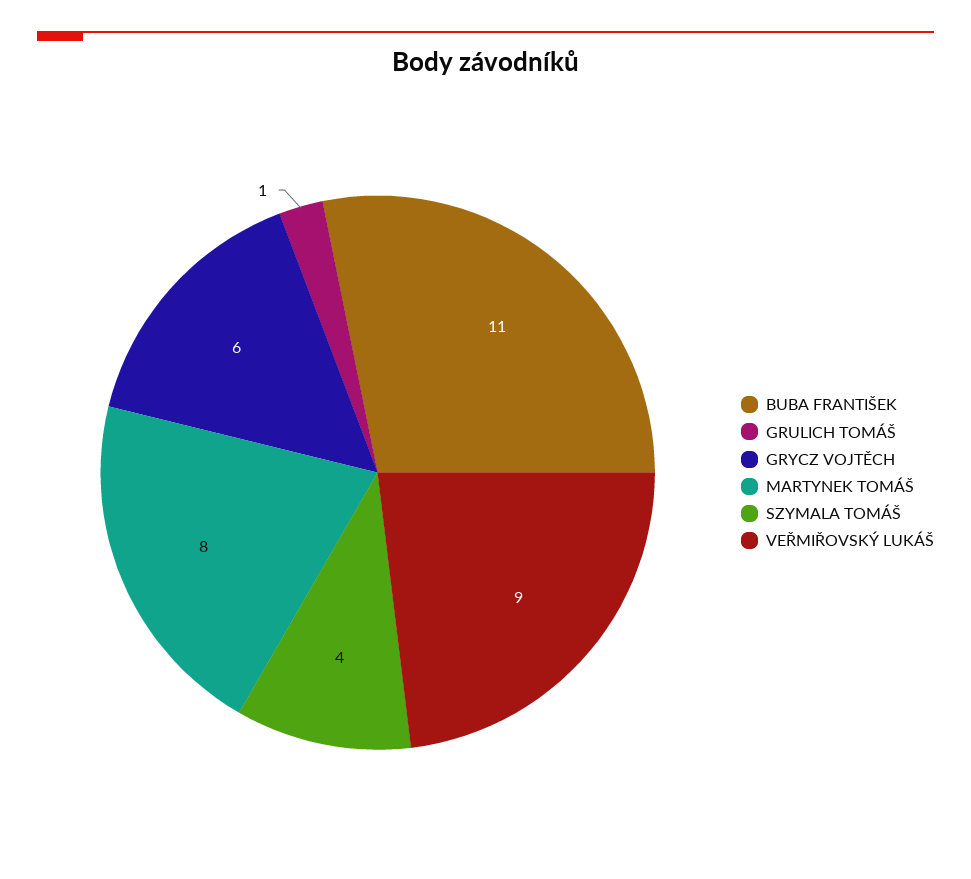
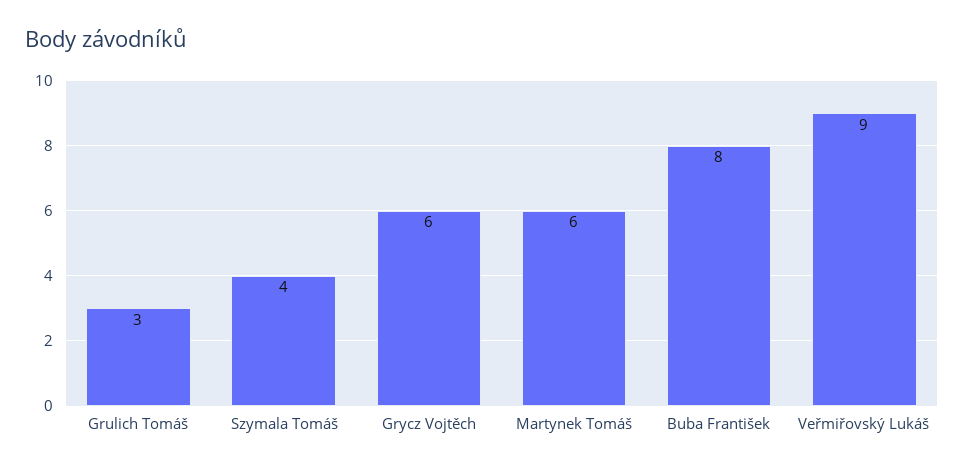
  {
-   "BUBA FRANTIŠEK": 11,
+   "BUBA FRANTIŠEK": 8,
-   "GRULICH TOMÁŠ": 1,
+   "GRULICH TOMÁŠ": 3,
    "GRYCZ VOJTĚCH": 6,
-   "MARTYNEK TOMÁŠ": 8,
+   "MARTYNEK TOMÁŠ": 6,
    "SZYMALA TOMÁŠ": 4,
    "VEŘMIŘOVSKÝ LUKÁŠ": 9
  }

